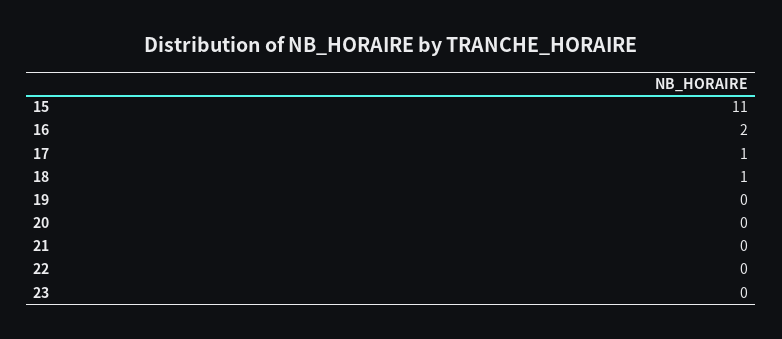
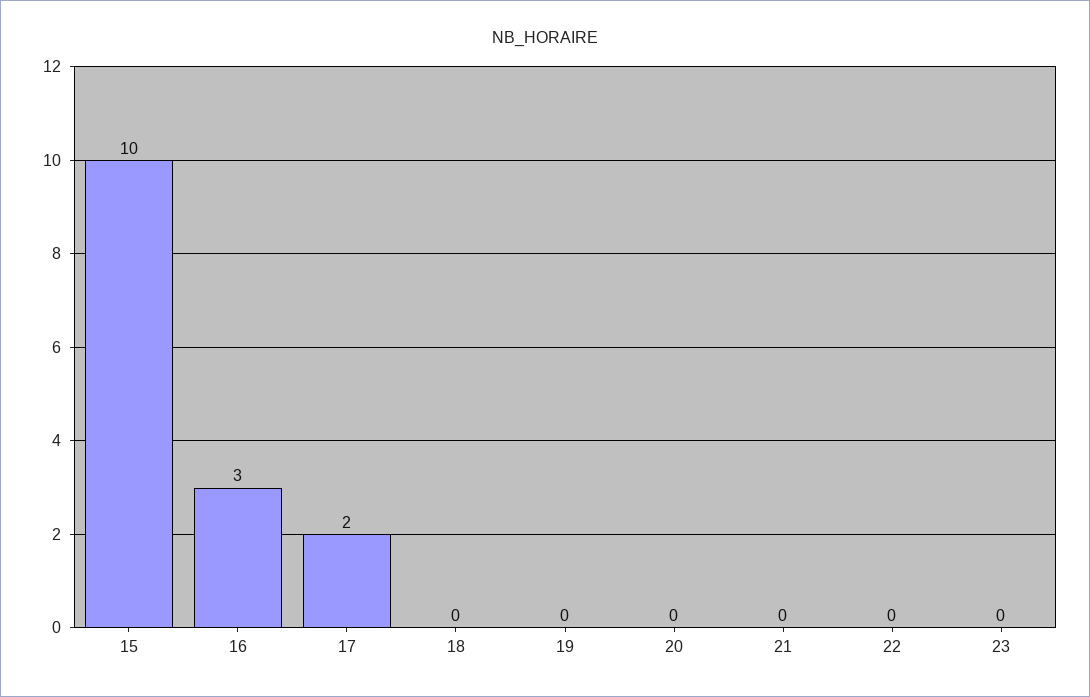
  {
-   "15": 11,
+   "15": 10,
-   "16": 2,
+   "16": 3,
-   "17": 1,
+   "17": 2,
-   "18": 1,
+   "18": 0,
    "19": 0,
    "20": 0,
    "21": 0,
    "22": 0,
    "23": 0
  }

